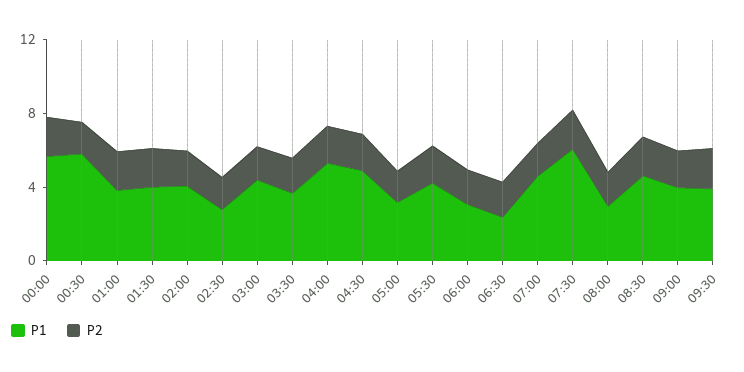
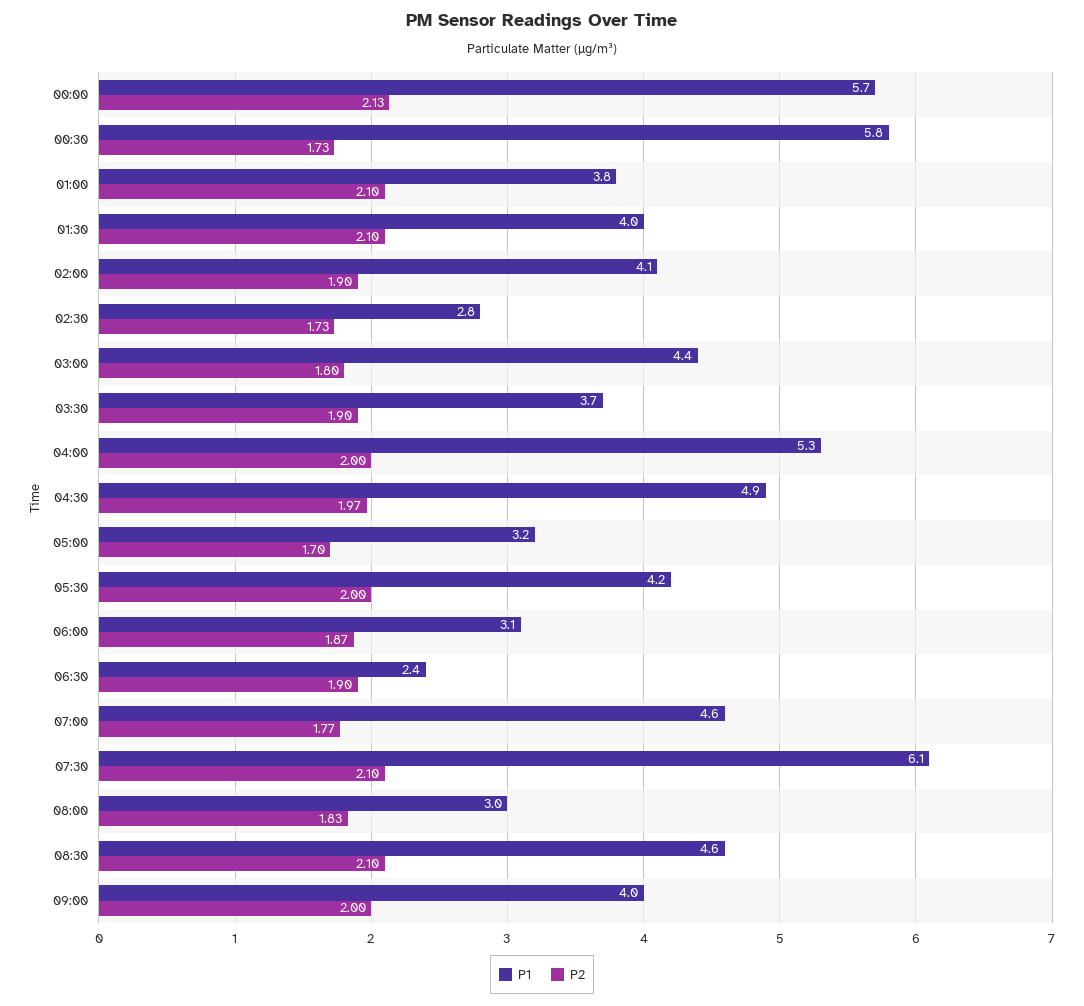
  {
    "P1": {
      "00:00": 5.7,
      "00:30": 5.8,
      "01:00": 3.8,
      "01:30": 4,
      "02:00": 4.1,
      "02:30": 2.8,
      "03:00": 4.4,
      "03:30": 3.7,
      "04:00": 5.3,
      "04:30": 4.9,
      "05:00": 3.2,
      "05:30": 4.2,
      "06:00": 3.1,
      "06:30": 2.4,
      "07:00": 4.6,
      "07:30": 6.1,
      "08:00": 3,
      "08:30": 4.6,
-     "09:00": 4,
+     "09:00": 4
-     "09:30": 4
    },
    "P2": {
      "00:00": 2.13,
      "00:30": 1.73,
      "01:00": 2.1,
      "01:30": 2.1,
      "02:00": 1.9,
      "02:30": 1.73,
      "03:00": 1.8,
      "03:30": 1.9,
      "04:00": 2,
      "04:30": 1.97,
      "05:00": 1.7,
      "05:30": 2,
      "06:00": 1.87,
      "06:30": 1.9,
      "07:00": 1.77,
      "07:30": 2.1,
      "08:00": 1.83,
      "08:30": 2.1,
-     "09:00": 2,
+     "09:00": 2
-     "09:30": 2
    }
  }

